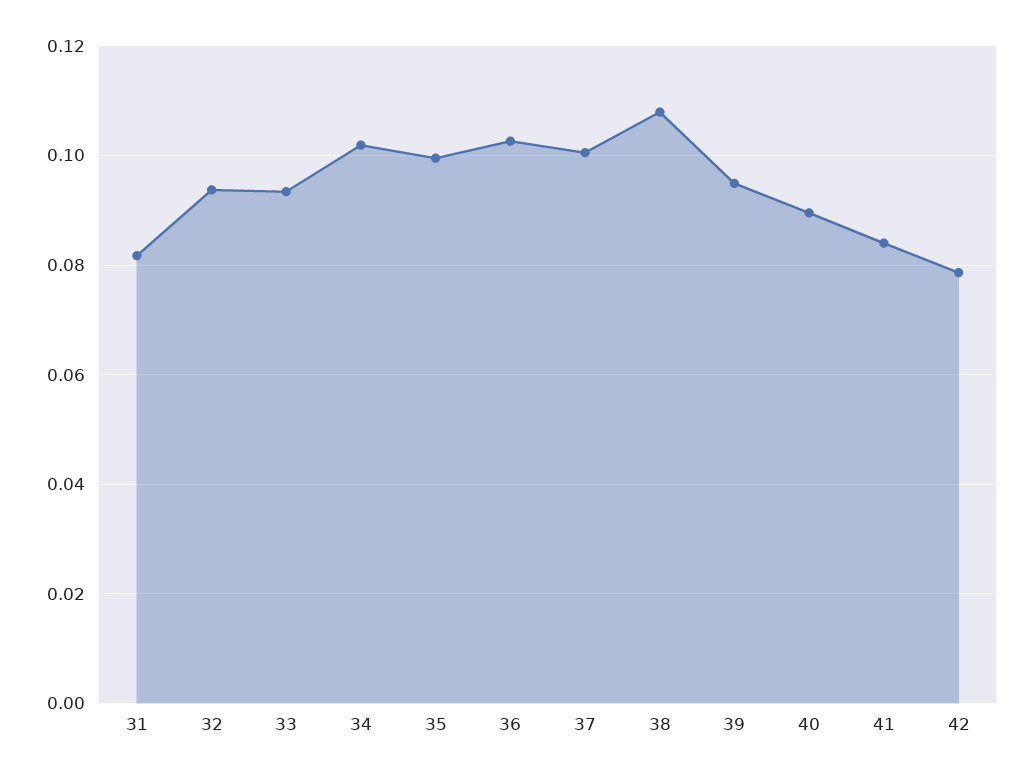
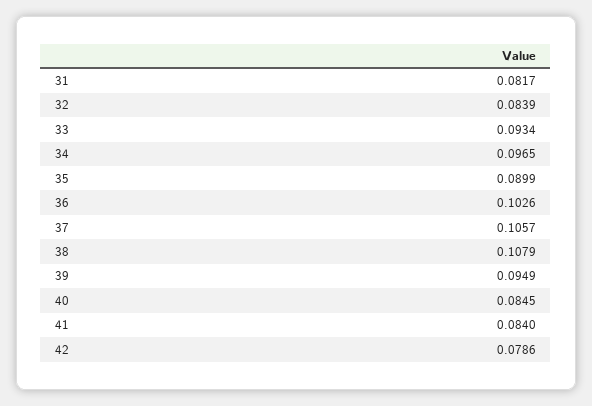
  {
    "31": 0.0817,
-   "32": 0.094,
+   "32": 0.0839,
    "33": 0.0934,
-   "34": 0.102,
+   "34": 0.0965,
-   "35": 0.1,
+   "35": 0.0899,
    "36": 0.1026,
-   "37": 0.1,
+   "37": 0.1057,
    "38": 0.1079,
    "39": 0.0949,
-   "40": 0.09,
+   "40": 0.0845,
    "41": 0.084,
    "42": 0.0786
  }

